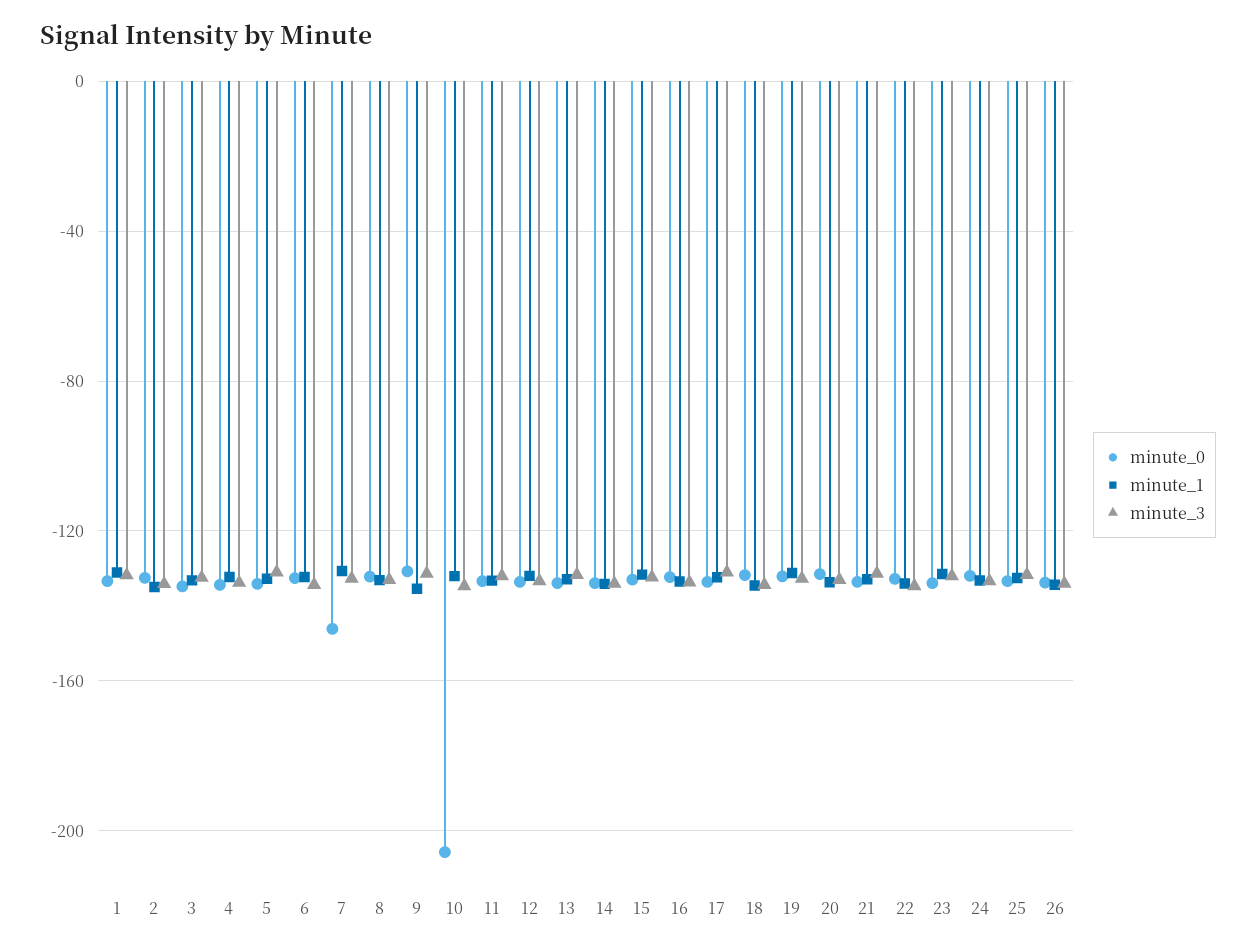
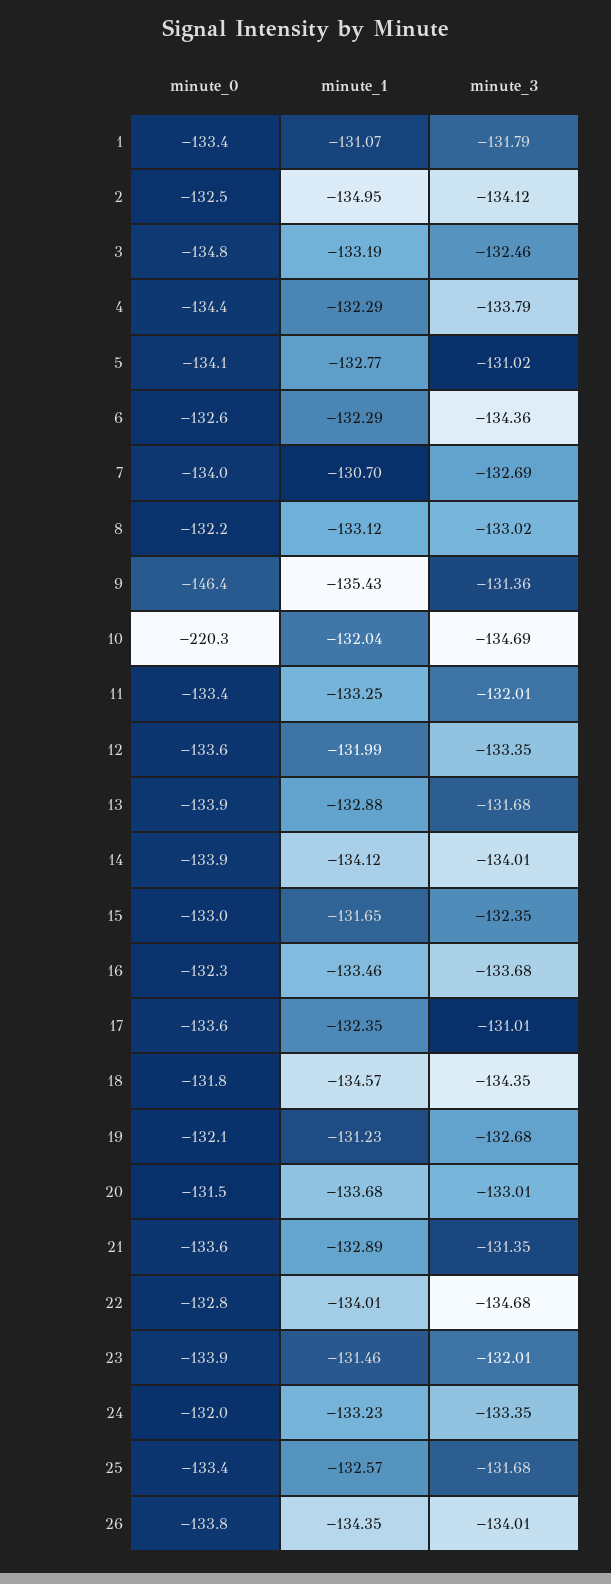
  {
    "minute_0": {
      "1": -133.4,
      "2": -132.5,
      "3": -134.8,
      "4": -134.4,
      "5": -134.1,
      "6": -132.6,
-     "7": -145,
+     "7": -134,
      "8": -132.2,
-     "9": -130,
+     "9": -146.4,
-     "10": -205,
+     "10": -220.3,
      "11": -133.4,
      "12": -133.6,
      "13": -133.9,
      "14": -133.9,
      "15": -133,
      "16": -132.3,
      "17": -133.6,
      "18": -131.8,
      "19": -132.1,
      "20": -131.5,
      "21": -133.6,
      "22": -132.8,
      "23": -133.9,
      "24": -132,
      "25": -133.4,
      "26": -133.8
    },
    "minute_1": {
      "1": -131.07,
      "2": -134.95,
      "3": -133.19,
      "4": -132.29,
      "5": -132.77,
      "6": -132.29,
      "7": -130.7,
      "8": -133.12,
      "9": -135.43,
      "10": -132.04,
      "11": -133.25,
      "12": -131.99,
      "13": -132.88,
      "14": -134.12,
      "15": -131.65,
      "16": -133.46,
      "17": -132.35,
      "18": -134.57,
      "19": -131.23,
      "20": -133.68,
      "21": -132.89,
      "22": -134.01,
      "23": -131.46,
      "24": -133.23,
      "25": -132.57,
      "26": -134.35
    },
    "minute_3": {
      "1": -131.79,
      "2": -134.12,
      "3": -132.46,
      "4": -133.79,
      "5": -131.02,
      "6": -134.36,
      "7": -132.69,
      "8": -133.02,
      "9": -131.36,
      "10": -134.69,
      "11": -132.01,
      "12": -133.35,
      "13": -131.68,
      "14": -134.01,
      "15": -132.35,
      "16": -133.68,
      "17": -131.01,
      "18": -134.35,
      "19": -132.68,
      "20": -133.01,
      "21": -131.35,
      "22": -134.68,
      "23": -132.01,
      "24": -133.35,
      "25": -131.68,
      "26": -134.01
    }
  }

